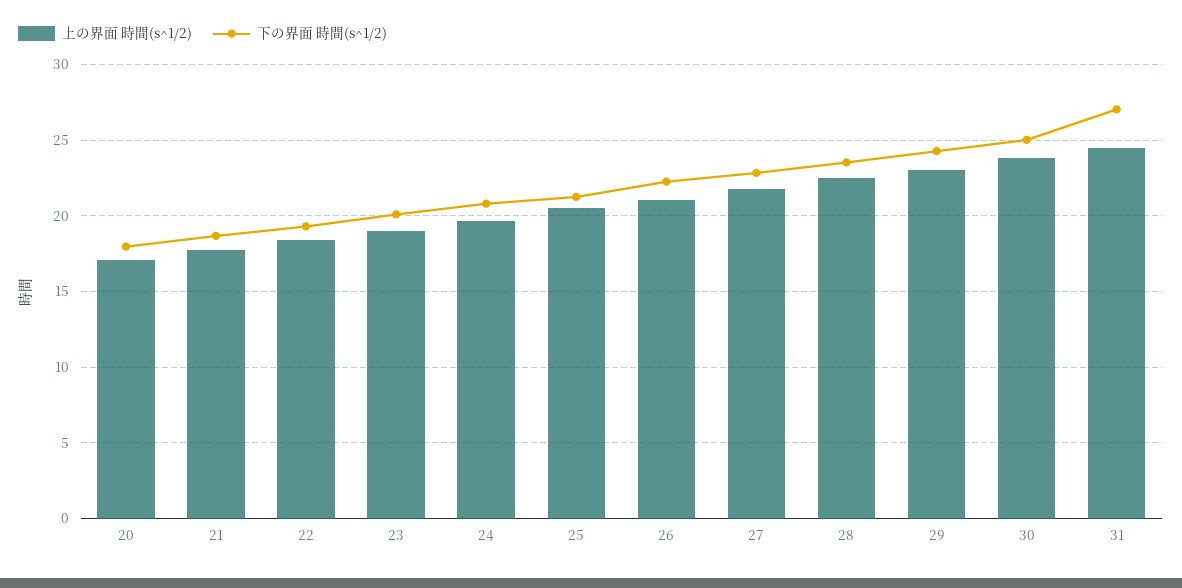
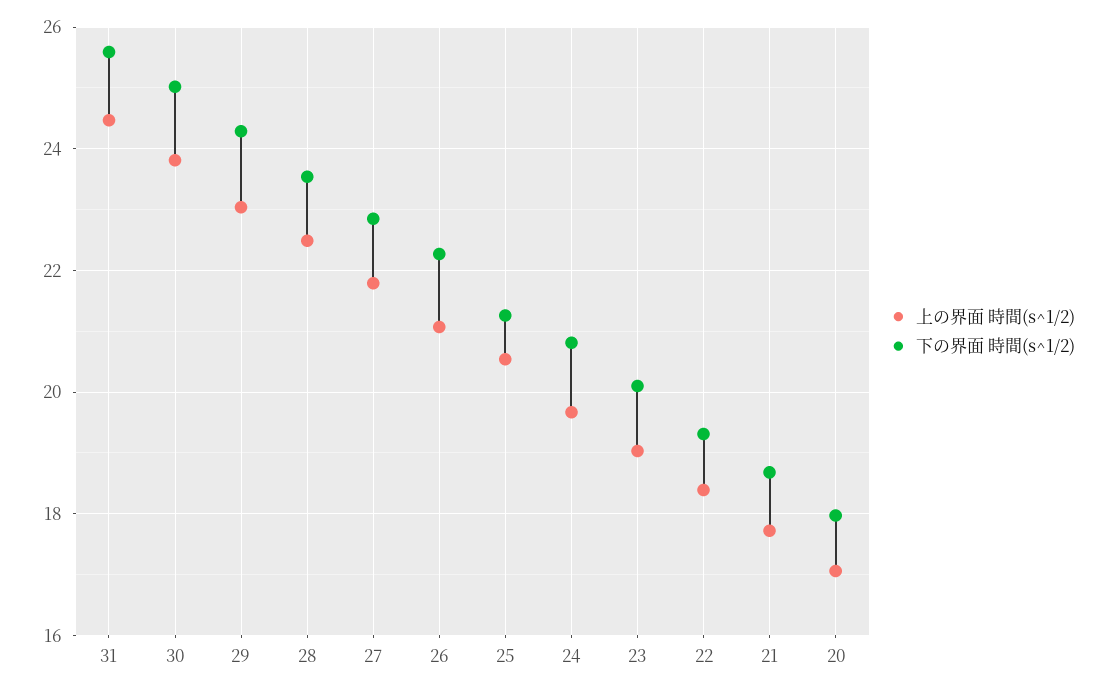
  {
    "上の界面 時間(s^1/2)": {
      "20": 17,
      "21": 17.8,
      "22": 18.4,
      "23": 19,
      "24": 19.6,
      "25": 20.6,
      "26": 21,
      "27": 21.8,
      "28": 22.4,
      "29": 23,
      "30": 23.8,
      "31": 24.4
    },
    "下の界面 時間(s^1/2)": {
      "20": 18,
      "21": 18.6,
      "22": 19.4,
      "23": 20.2,
      "24": 20.8,
      "25": 21.2,
      "26": 22.2,
      "27": 22.8,
      "28": 23.6,
      "29": 24.2,
      "30": 25,
-     "31": 27
+     "31": 25.6
    }
  }

